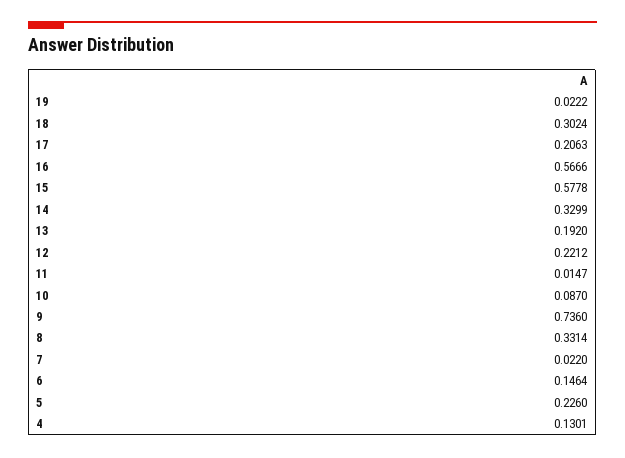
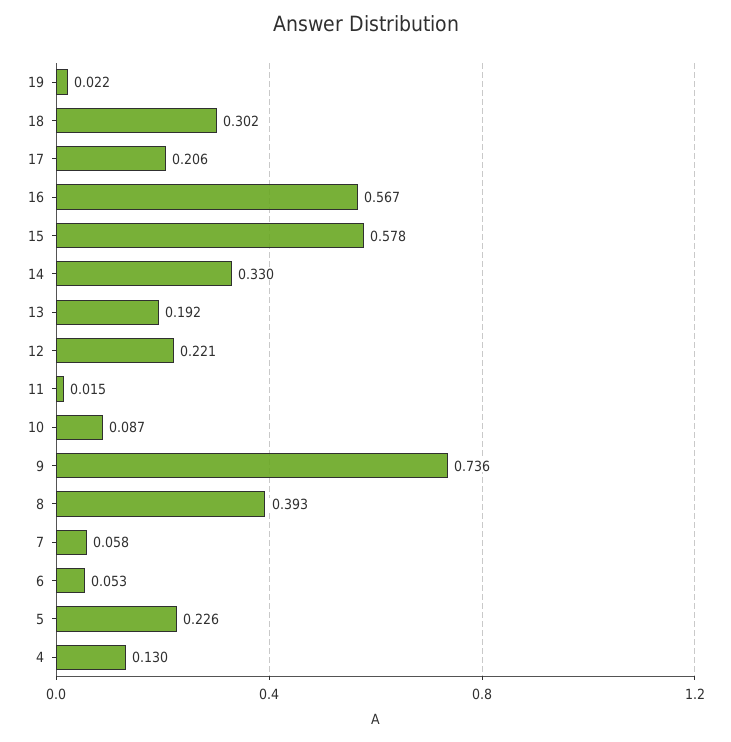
  {
    "19": 0.0222,
    "18": 0.3024,
    "17": 0.2063,
    "16": 0.5666,
    "15": 0.5778,
    "14": 0.3299,
    "13": 0.192,
    "12": 0.2212,
    "11": 0.0147,
    "10": 0.087,
    "9": 0.736,
-   "8": 0.3314,
+   "8": 0.393,
-   "7": 0.022,
+   "7": 0.058,
-   "6": 0.1464,
+   "6": 0.053,
    "5": 0.226,
    "4": 0.1301
  }

